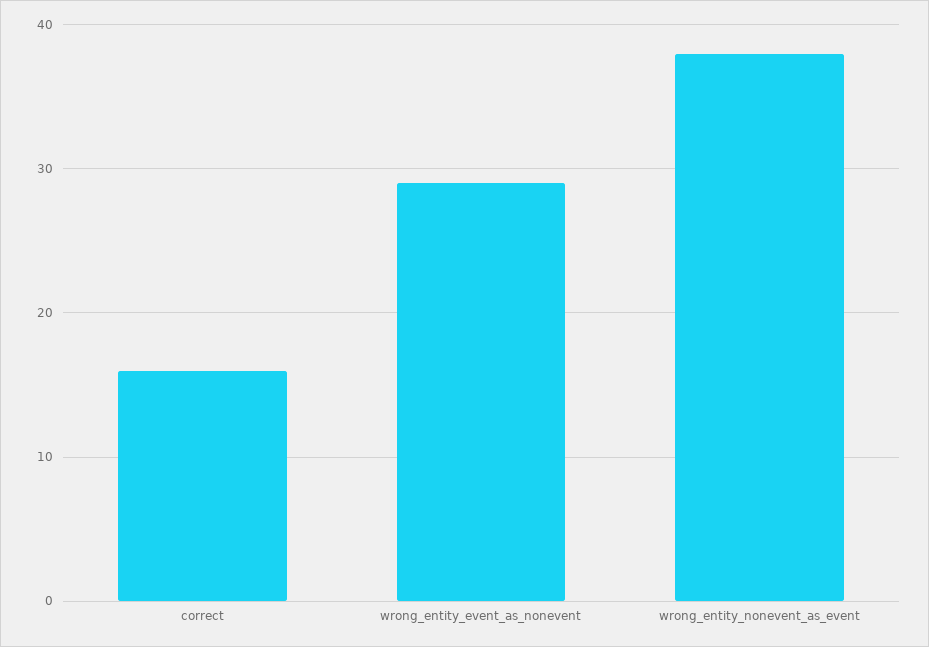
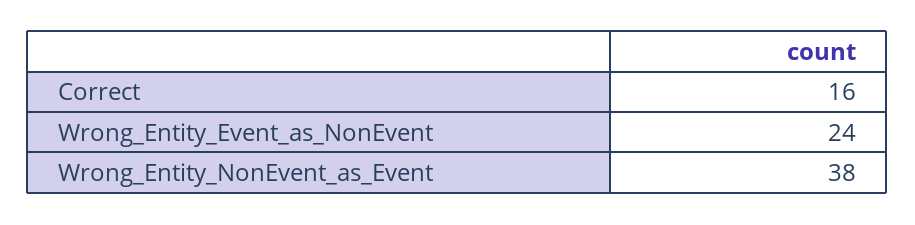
  {
    "correct": 16,
-   "wrong_entity_event_as_nonevent": 29,
+   "wrong_entity_event_as_nonevent": 24,
    "wrong_entity_nonevent_as_event": 38
  }

